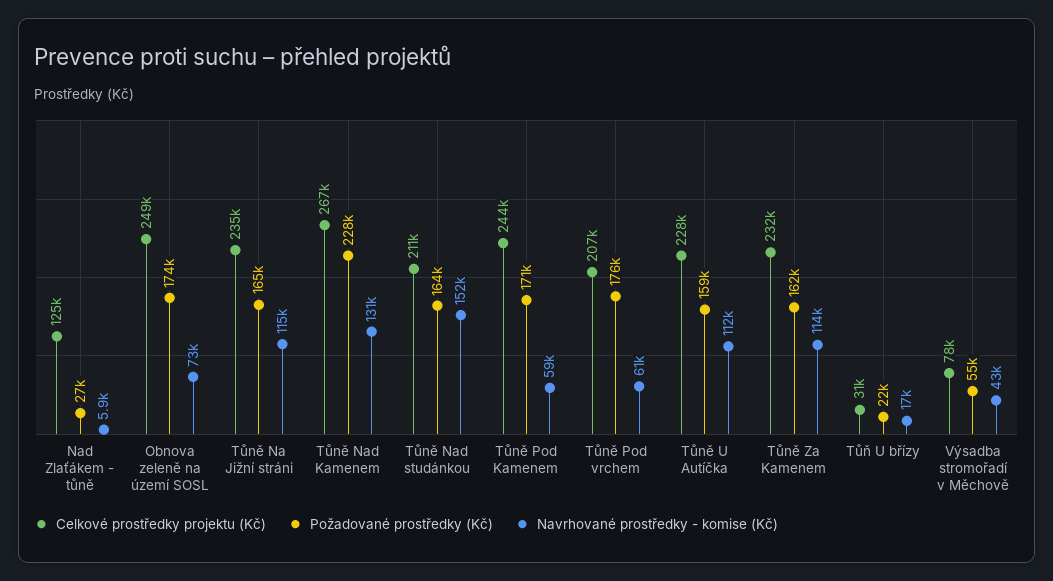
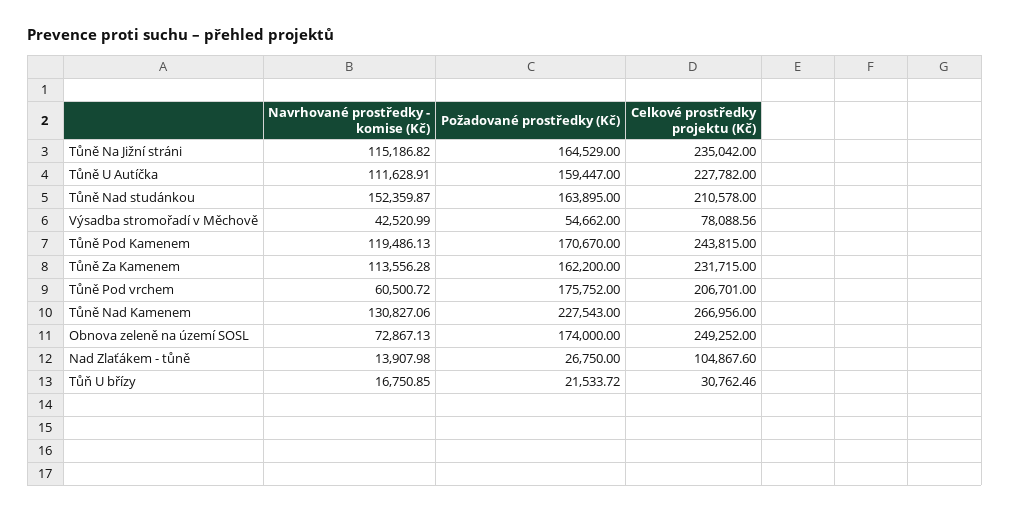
  {
    "Celkové prostředky projektu (Kč)": {
-     "Nad Zlaťákem - tůně": 125000,
+     "Nad Zlaťákem - tůně": 104867.6,
      "Obnova zeleně na území SOSL": 249252,
      "Tůně Na Jižní stráni": 235042,
      "Tůně Nad Kamenem": 266956,
      "Tůně Nad studánkou": 210578,
      "Tůně Pod Kamenem": 243815,
      "Tůně Pod vrchem": 206701,
      "Tůně U Autíčka": 227782,
      "Tůně Za Kamenem": 231715,
      "Tůň U břízy": 30762.46,
      "Výsadba stromořadí v Měchově": 78088.56
    },
    "Požadované prostředky (Kč)": {
      "Nad Zlaťákem - tůně": 26750,
      "Obnova zeleně na území SOSL": 174000,
      "Tůně Na Jižní stráni": 164529,
      "Tůně Nad Kamenem": 227543,
      "Tůně Nad studánkou": 163895,
      "Tůně Pod Kamenem": 170670,
      "Tůně Pod vrchem": 175752,
      "Tůně U Autíčka": 159447,
      "Tůně Za Kamenem": 162200,
      "Tůň U břízy": 21533.72,
      "Výsadba stromořadí v Měchově": 54662
    },
    "Navrhované prostředky - komise (Kč)": {
-     "Nad Zlaťákem - tůně": 5900,
+     "Nad Zlaťákem - tůně": 13907.98,
      "Obnova zeleně na území SOSL": 72867.13,
      "Tůně Na Jižní stráni": 115186.82,
      "Tůně Nad Kamenem": 130827.06,
      "Tůně Nad studánkou": 152359.87,
-     "Tůně Pod Kamenem": 59000,
+     "Tůně Pod Kamenem": 119486.13,
      "Tůně Pod vrchem": 60500.72,
      "Tůně U Autíčka": 111628.91,
      "Tůně Za Kamenem": 113556.28,
      "Tůň U břízy": 16750.85,
      "Výsadba stromořadí v Měchově": 42520.99
    }
  }

